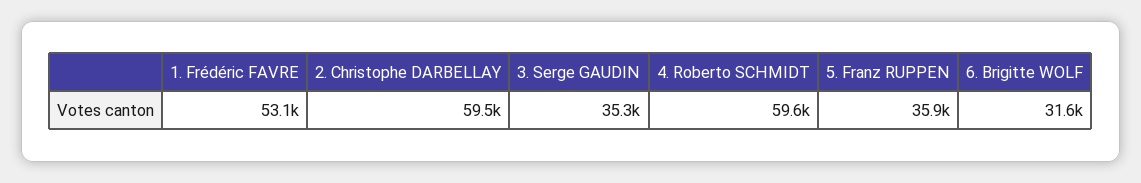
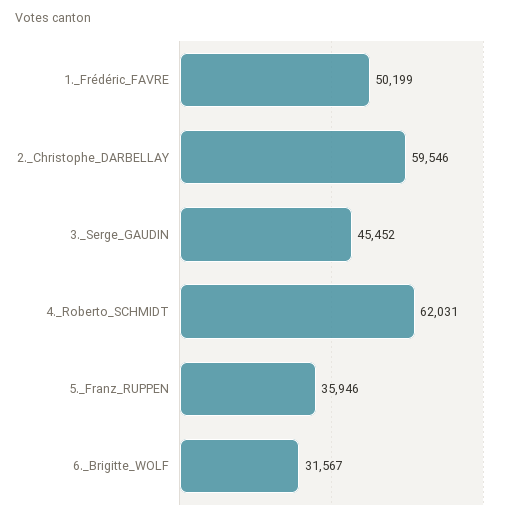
  {
-   "1. Frédéric FAVRE": 53100,
+   "1. Frédéric FAVRE": 50199,
    "2. Christophe DARBELLAY": 59546,
-   "3. Serge GAUDIN": 35300,
+   "3. Serge GAUDIN": 45452,
-   "4. Roberto SCHMIDT": 59600,
+   "4. Roberto SCHMIDT": 62031,
    "5. Franz RUPPEN": 35946,
    "6. Brigitte WOLF": 31567
  }

